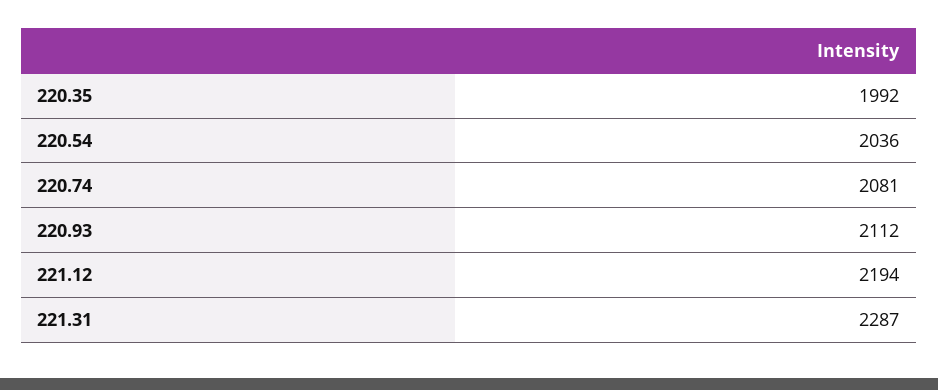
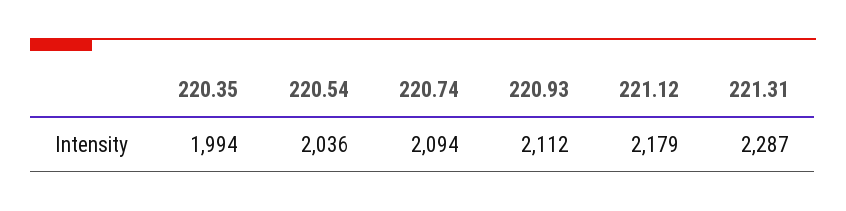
  {
-   "220.35": 1992,
+   "220.35": 1994,
    "220.54": 2036,
-   "220.74": 2081,
+   "220.74": 2094,
    "220.93": 2112,
-   "221.12": 2194,
+   "221.12": 2179,
    "221.31": 2287
  }

